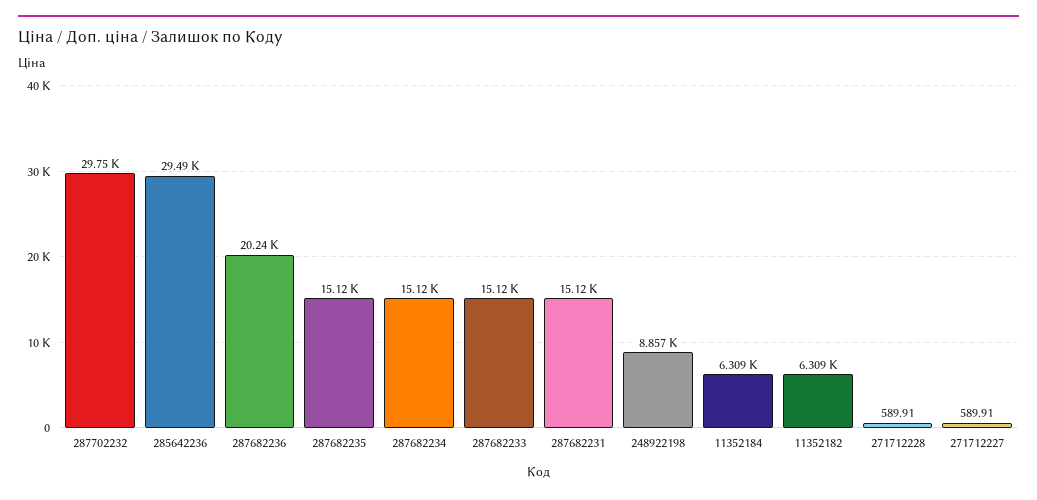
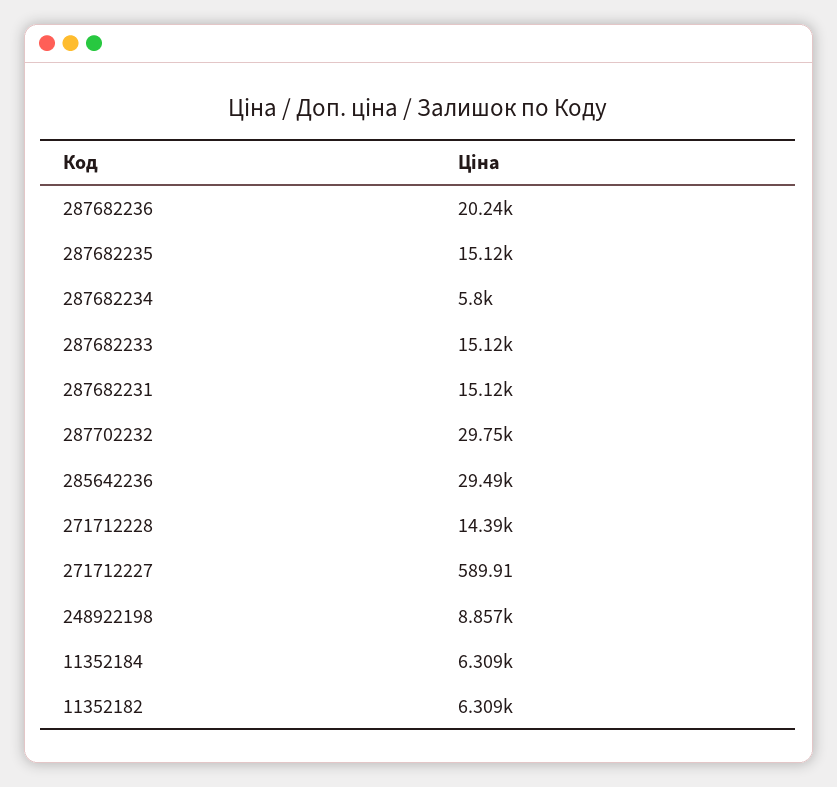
  {
    "287702232": 29750,
    "285642236": 29490,
    "287682236": 20240,
    "287682235": 15120,
-   "287682234": 15120,
+   "287682234": 5800,
    "287682233": 15120,
    "287682231": 15120,
    "248922198": 8857,
    "11352184": 6309,
    "11352182": 6309,
-   "271712228": 589.91,
+   "271712228": 14390,
    "271712227": 589.91
  }

